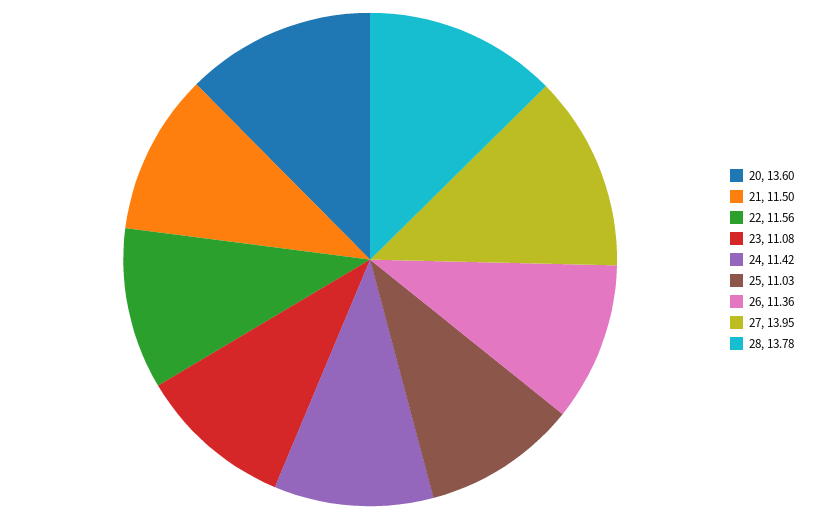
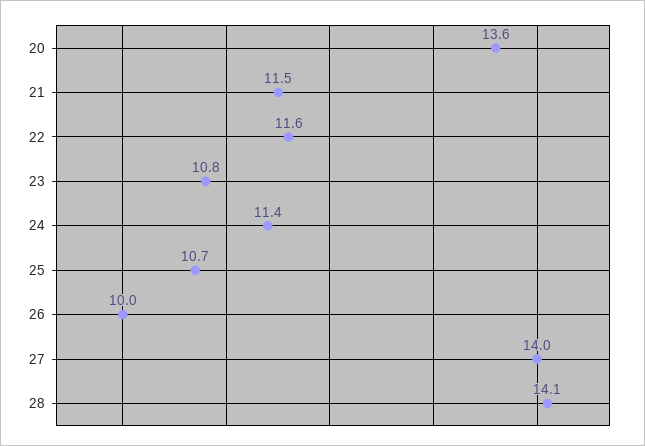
  {
    "20": 13.6,
    "21": 11.5,
    "22": 11.56,
-   "23": 11.08,
+   "23": 10.8,
    "24": 11.42,
-   "25": 11.03,
+   "25": 10.7,
-   "26": 11.36,
+   "26": 10,
    "27": 13.95,
-   "28": 13.78
+   "28": 14.1
  }

